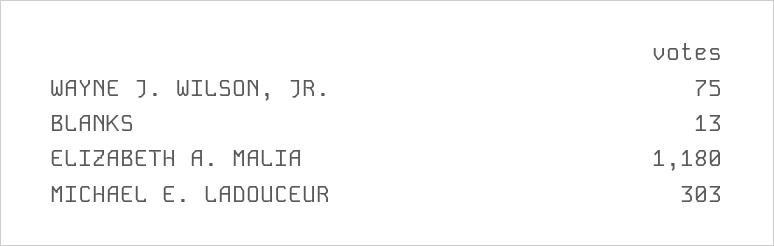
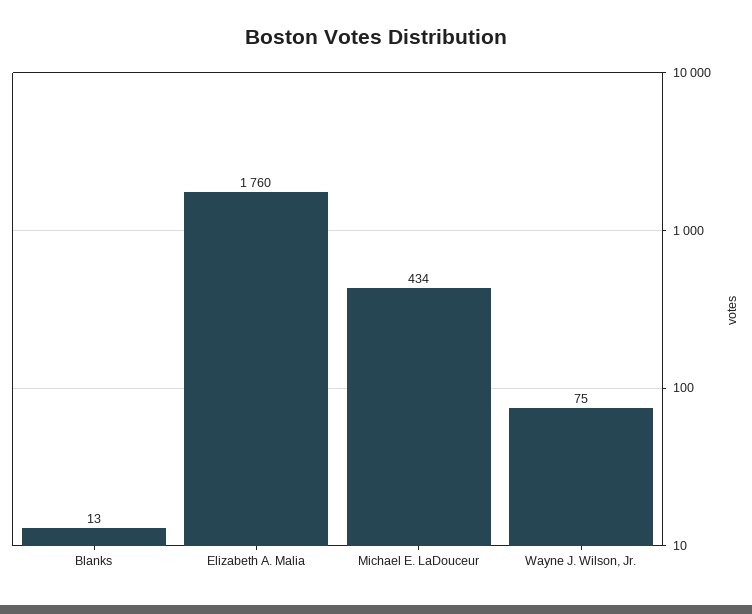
  {
    "WAYNE J. WILSON, JR.": 75,
    "BLANKS": 13,
-   "ELIZABETH A. MALIA": 1180,
+   "ELIZABETH A. MALIA": 1760,
-   "MICHAEL E. LADOUCEUR": 303
+   "MICHAEL E. LADOUCEUR": 434
  }

